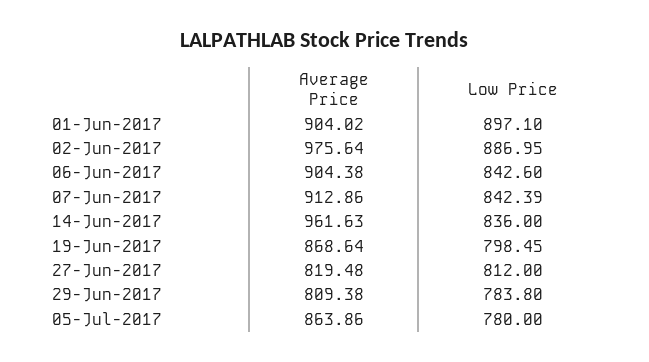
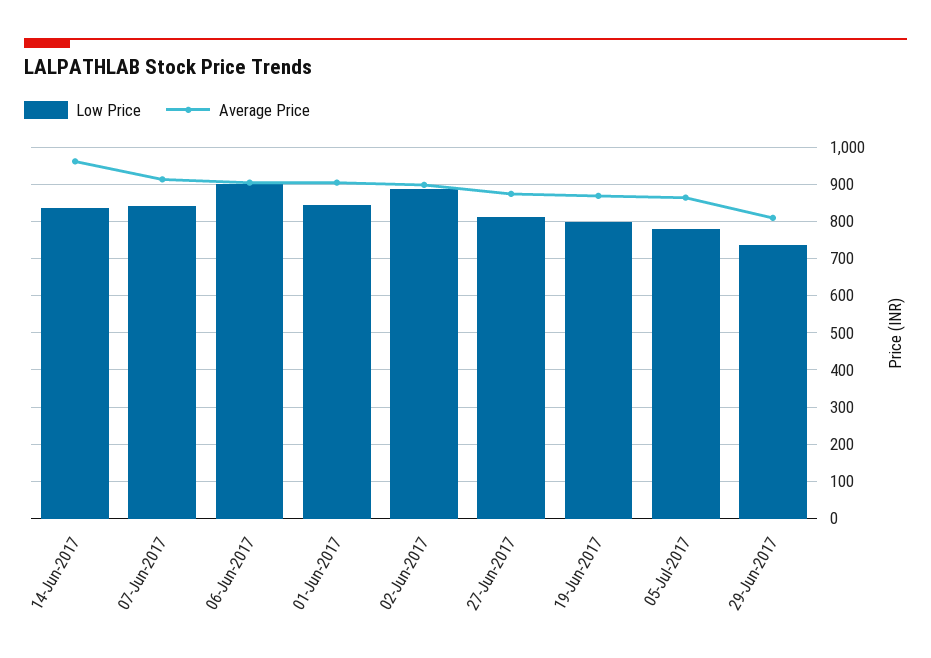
  {
    "Average Price": {
      "01-Jun-2017": 904.02,
-     "02-Jun-2017": 975.64,
+     "02-Jun-2017": 900,
      "06-Jun-2017": 904.38,
      "07-Jun-2017": 912.86,
      "14-Jun-2017": 961.63,
      "19-Jun-2017": 868.64,
-     "27-Jun-2017": 819.48,
+     "27-Jun-2017": 880,
      "29-Jun-2017": 809.38,
      "05-Jul-2017": 863.86
    },
    "Low Price": {
-     "01-Jun-2017": 897.1,
+     "01-Jun-2017": 840,
      "02-Jun-2017": 886.95,
-     "06-Jun-2017": 842.6,
+     "06-Jun-2017": 900,
      "07-Jun-2017": 842.39,
      "14-Jun-2017": 836,
      "19-Jun-2017": 798.45,
      "27-Jun-2017": 812,
-     "29-Jun-2017": 783.8,
+     "29-Jun-2017": 740,
      "05-Jul-2017": 780
    }
  }

